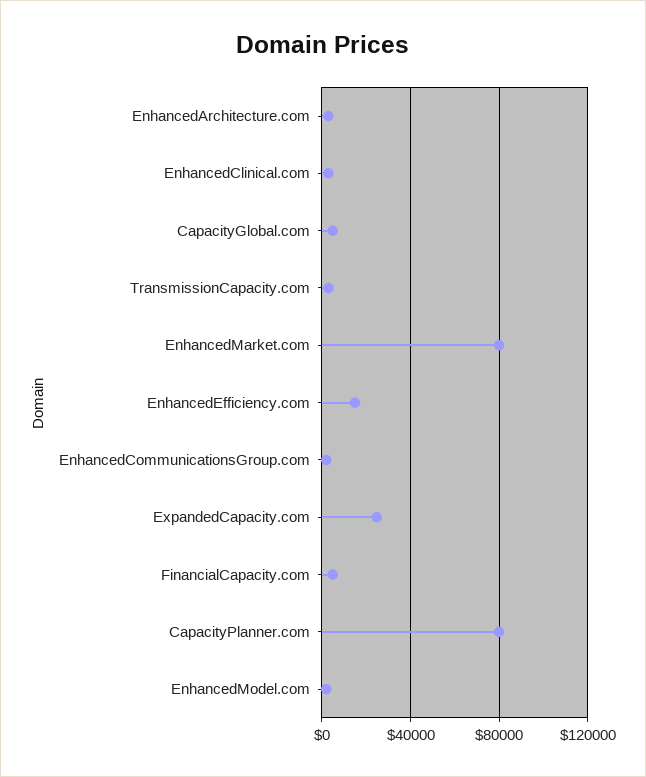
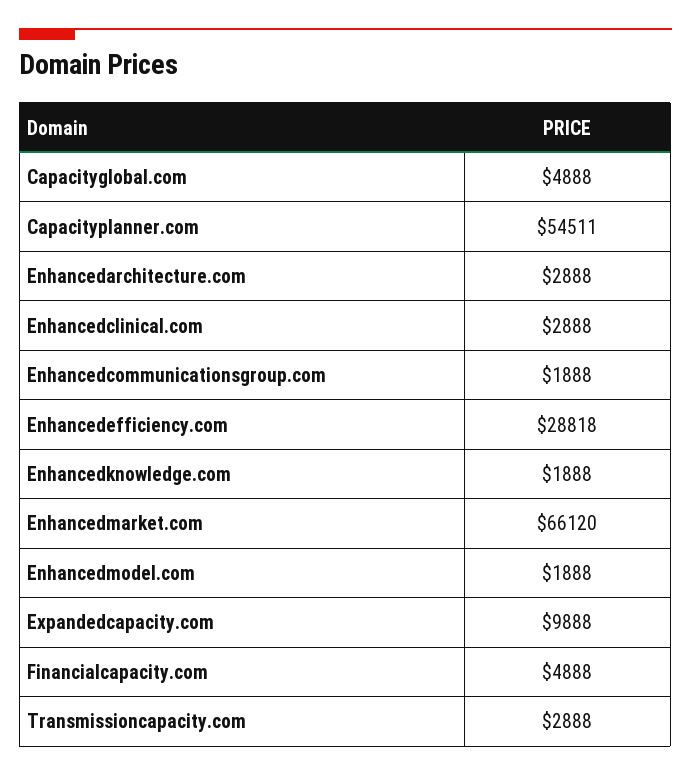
  {
    "EnhancedArchitecture.com": 2888,
    "EnhancedClinical.com": 2888,
    "CapacityGlobal.com": 4888,
    "TransmissionCapacity.com": 2888,
-   "EnhancedMarket.com": 80000,
+   "EnhancedMarket.com": 66120,
-   "EnhancedEfficiency.com": 15000,
+   "EnhancedEfficiency.com": 28818,
    "EnhancedCommunicationsGroup.com": 1888,
-   "ExpandedCapacity.com": 25000,
+   "ExpandedCapacity.com": 9888,
    "FinancialCapacity.com": 4888,
-   "CapacityPlanner.com": 80000,
+   "CapacityPlanner.com": 54511,
-   "EnhancedModel.com": 1888
+   "EnhancedModel.com": 1888,
+   "Enhancedknowledge.com": 1888
  }

